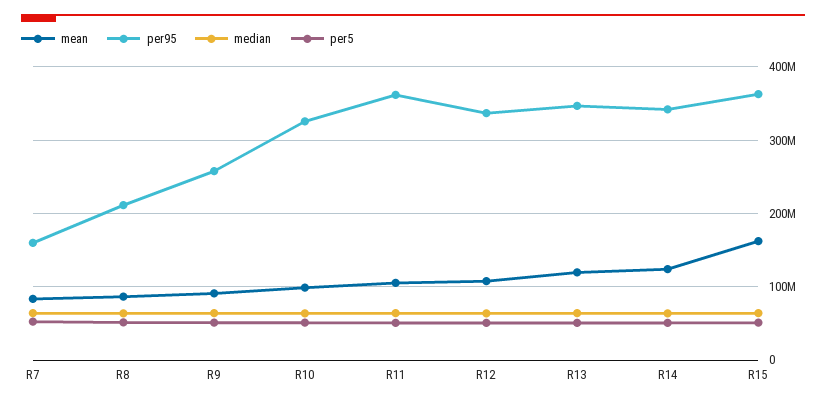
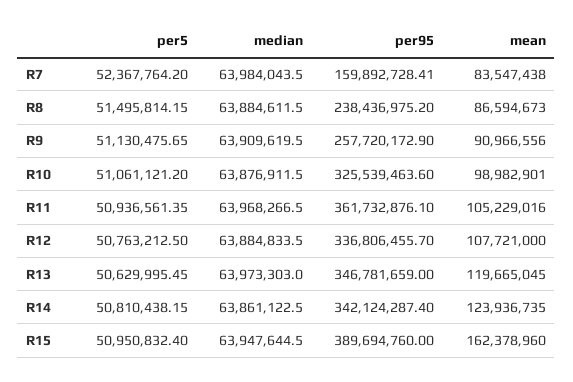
  {
    "mean": {
      "R7": 83547438,
      "R8": 86594673,
      "R9": 90966556,
      "R10": 98982901,
      "R11": 105229016,
      "R12": 107721000,
      "R13": 119665045,
      "R14": 123936735,
      "R15": 162378960
    },
    "per95": {
      "R7": 159892728.41,
-     "R8": 210000000,
+     "R8": 238436975.2,
      "R9": 257720172.9,
      "R10": 325539463.6,
      "R11": 361732876.1,
      "R12": 336806455.7,
      "R13": 346781659,
      "R14": 342124287.4,
-     "R15": 360000000
+     "R15": 389694760
    },
    "median": {
      "R7": 63984043.5,
      "R8": 63884611.5,
      "R9": 63909619.5,
      "R10": 63876911.5,
      "R11": 63968266.5,
      "R12": 63884833.5,
      "R13": 63973303,
      "R14": 63861122.5,
      "R15": 63947644.5
    },
    "per5": {
      "R7": 52367764.2,
      "R8": 51495814.15,
      "R9": 51130475.65,
      "R10": 51061121.2,
      "R11": 50936561.35,
      "R12": 50763212.5,
      "R13": 50629995.45,
      "R14": 50810438.15,
      "R15": 50950832.4
    }
  }

